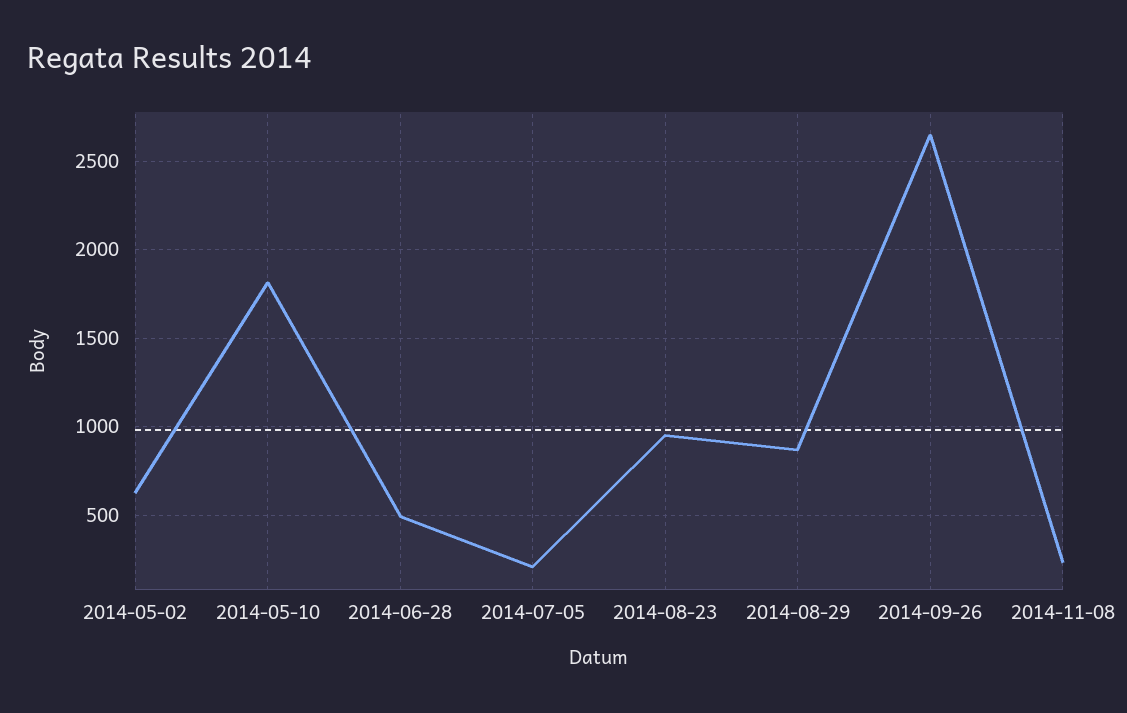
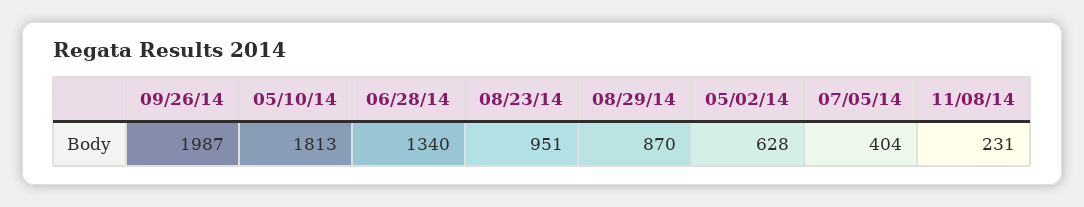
  {
    "2014-05-02": 628,
    "2014-05-10": 1813,
-   "2014-06-28": 500,
+   "2014-06-28": 1340,
-   "2014-07-05": 200,
+   "2014-07-05": 404,
    "2014-08-23": 951,
    "2014-08-29": 870,
-   "2014-09-26": 2650,
+   "2014-09-26": 1987,
    "2014-11-08": 231
  }

